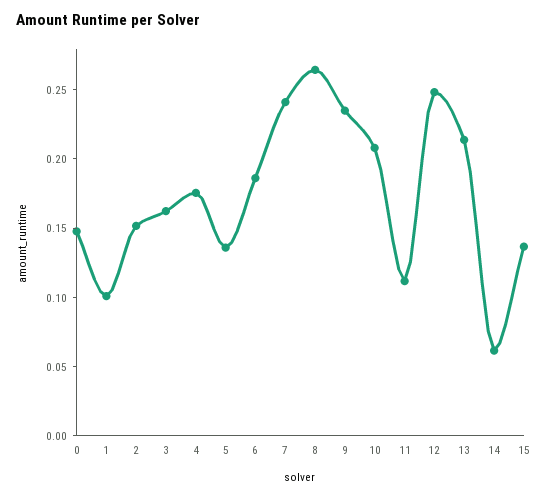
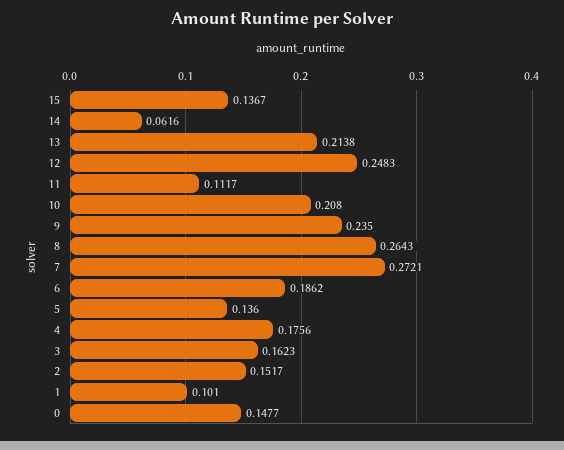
  {
    "0": 0.1477,
    "1": 0.101,
    "2": 0.1517,
    "3": 0.1623,
    "4": 0.1756,
    "5": 0.136,
    "6": 0.1862,
-   "7": 0.24,
+   "7": 0.2721,
    "8": 0.2643,
    "9": 0.235,
    "10": 0.208,
    "11": 0.1117,
    "12": 0.2483,
    "13": 0.2138,
    "14": 0.0616,
    "15": 0.1367
  }

